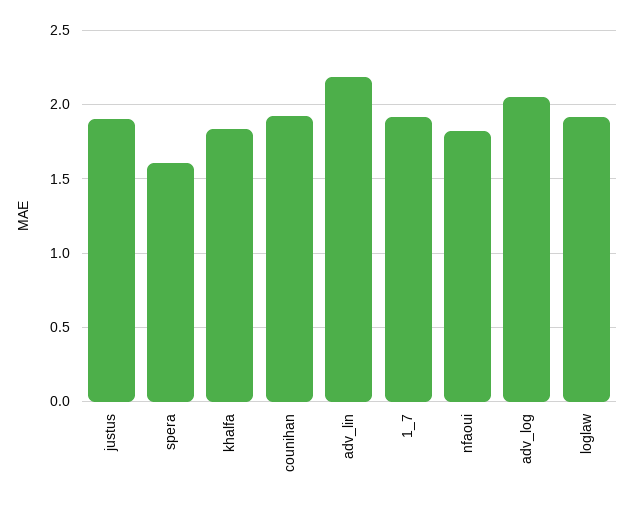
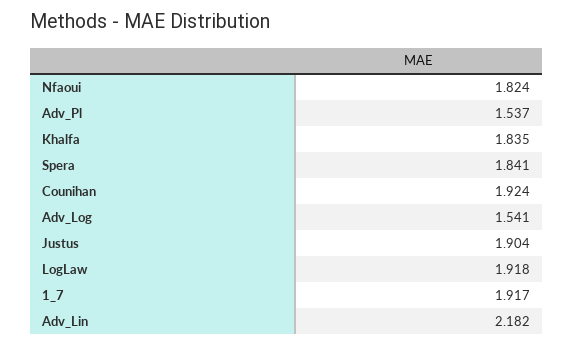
  {
    "justus": 1.904,
-   "spera": 1.6,
+   "spera": 1.841,
    "khalfa": 1.835,
    "counihan": 1.924,
    "adv_lin": 2.182,
    "1_7": 1.917,
    "nfaoui": 1.824,
-   "adv_log": 2.05,
+   "adv_log": 1.541,
-   "loglaw": 1.918
+   "loglaw": 1.918,
+   "Adv_Pl": 1.537
  }

